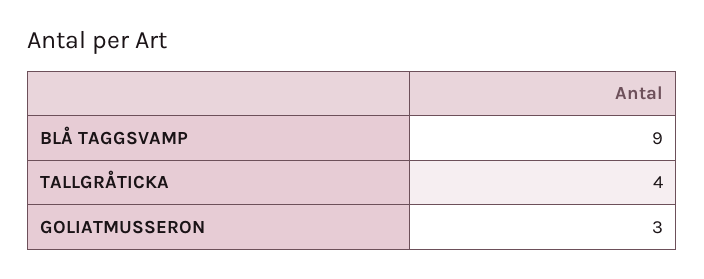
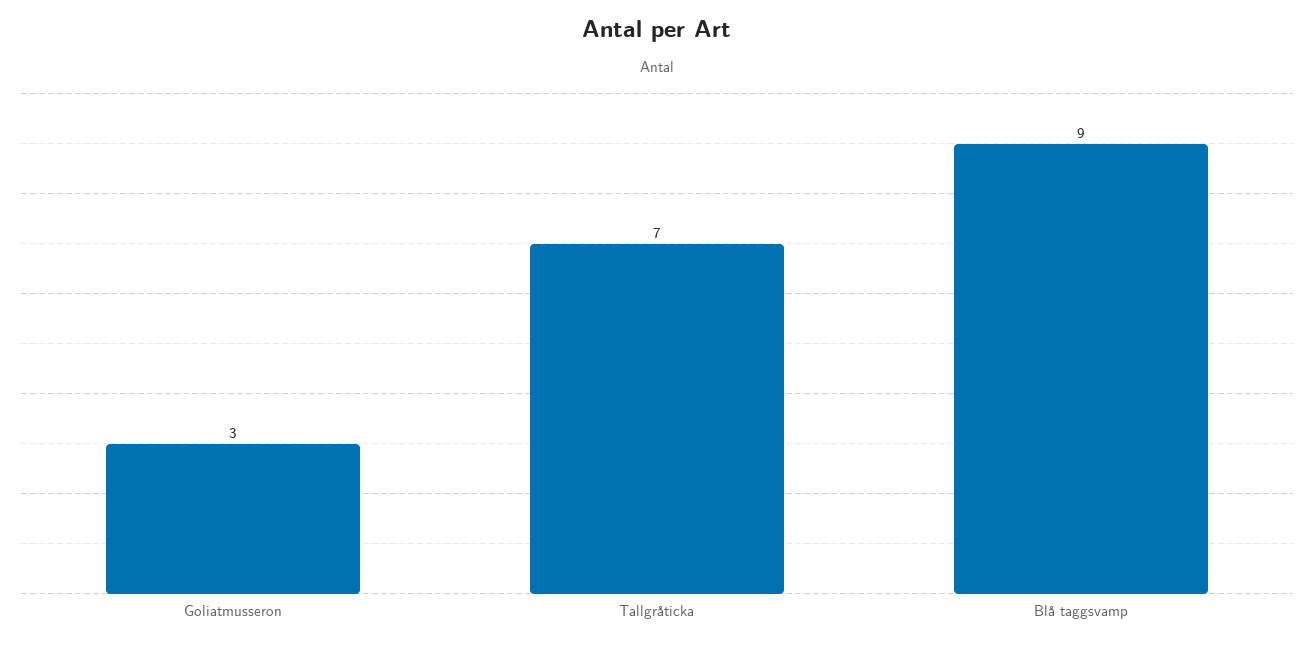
  {
    "BLÅ TAGGSVAMP": 9,
-   "TALLGRÅTICKA": 4,
+   "TALLGRÅTICKA": 7,
    "GOLIATMUSSERON": 3
  }

